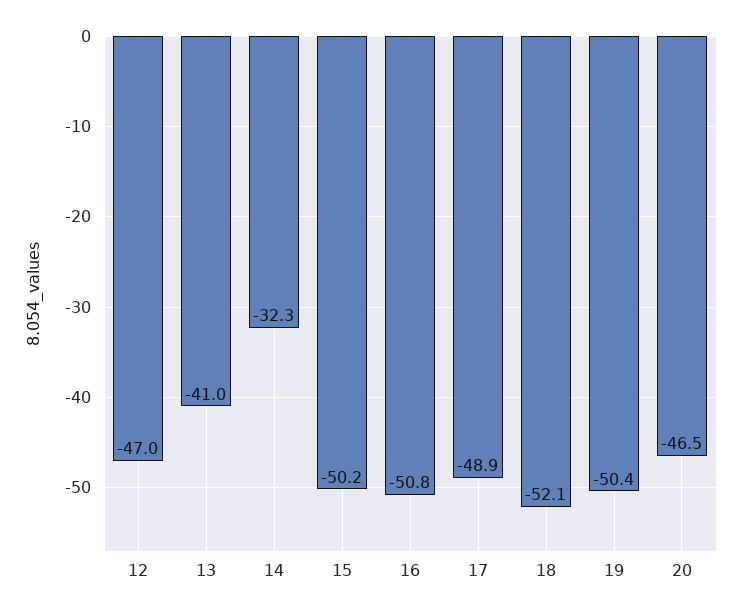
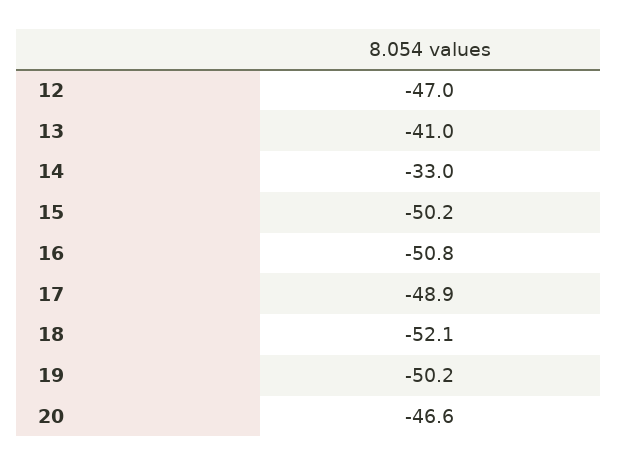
  {
    "12": -47,
    "13": -41,
-   "14": -32.3,
+   "14": -33,
    "15": -50.2,
    "16": -50.8,
    "17": -48.9,
    "18": -52.1,
-   "19": -50.4,
+   "19": -50.2,
-   "20": -46.5
+   "20": -46.6
  }

